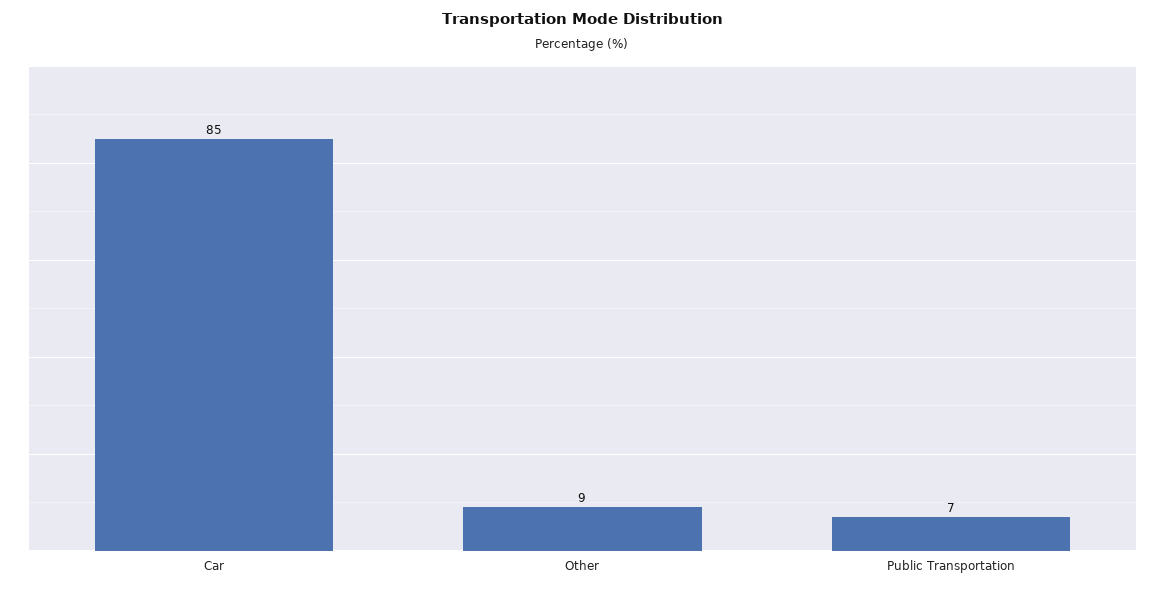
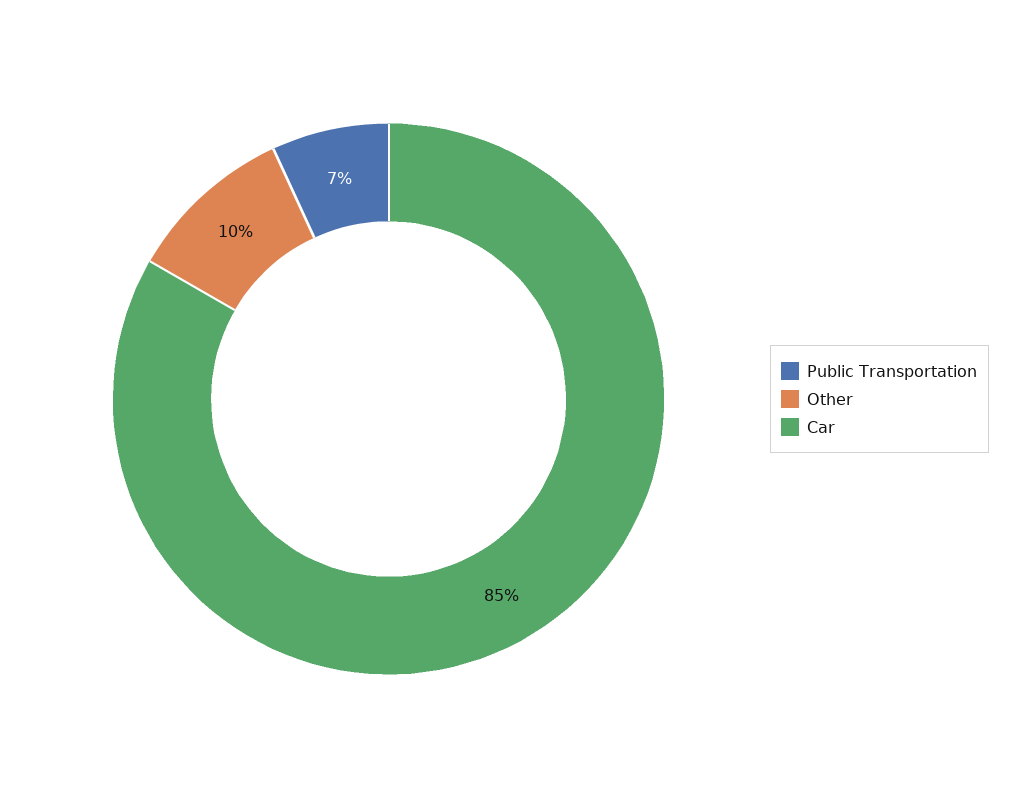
  {
    "Car": 85,
-   "Other": 9,
+   "Other": 10,
    "Public Transportation": 7
  }

